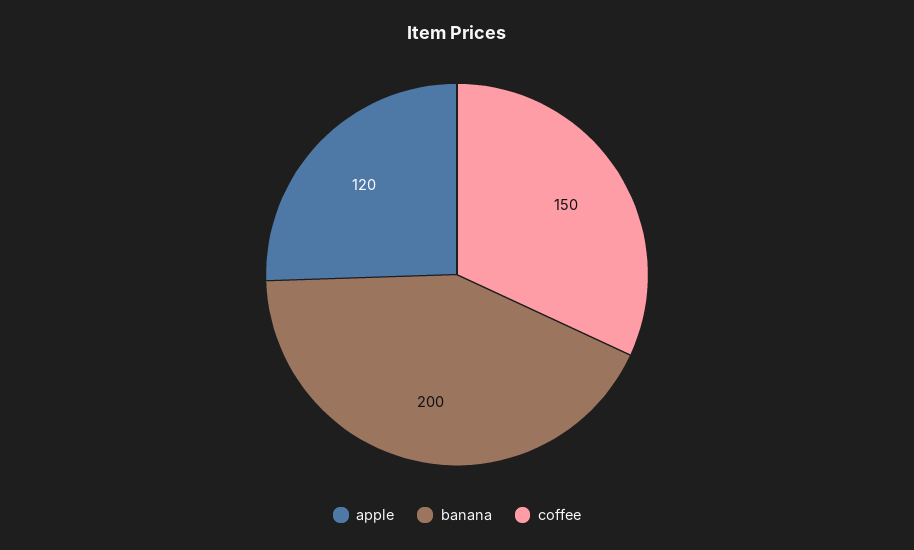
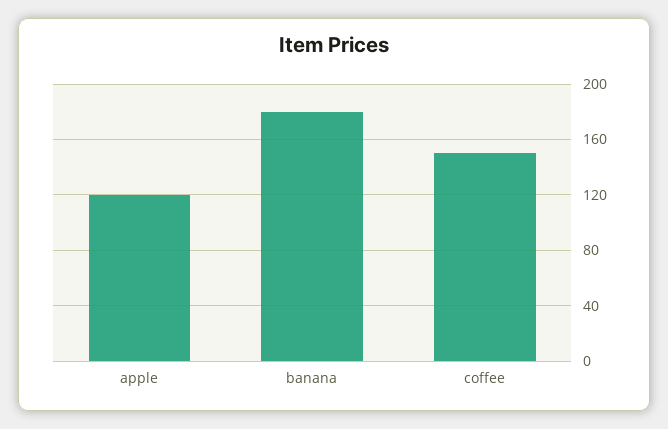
  {
    "apple": 120,
-   "banana": 200,
+   "banana": 180,
    "coffee": 150
  }

